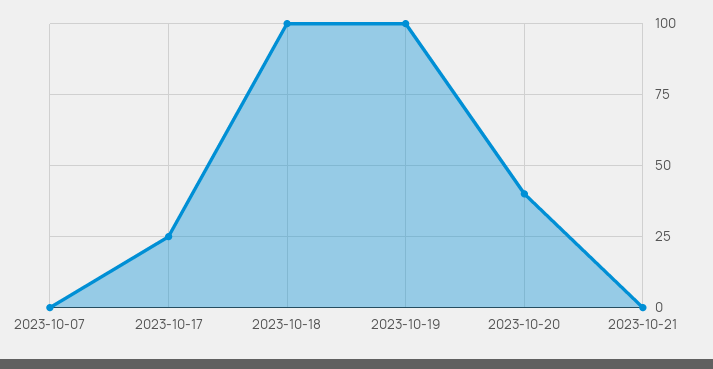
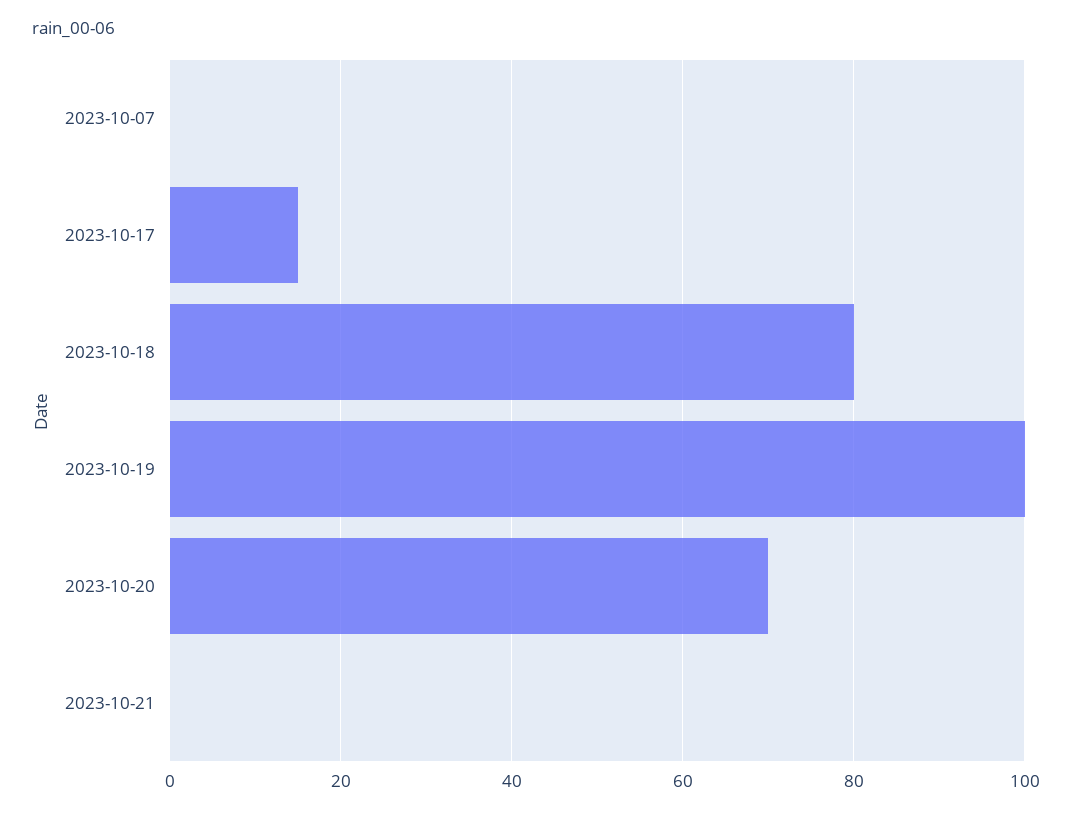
  {
    "2023-10-07": 0,
-   "2023-10-17": 25,
+   "2023-10-17": 15,
-   "2023-10-18": 100,
+   "2023-10-18": 80,
    "2023-10-19": 100,
-   "2023-10-20": 40,
+   "2023-10-20": 70,
    "2023-10-21": 0
  }

